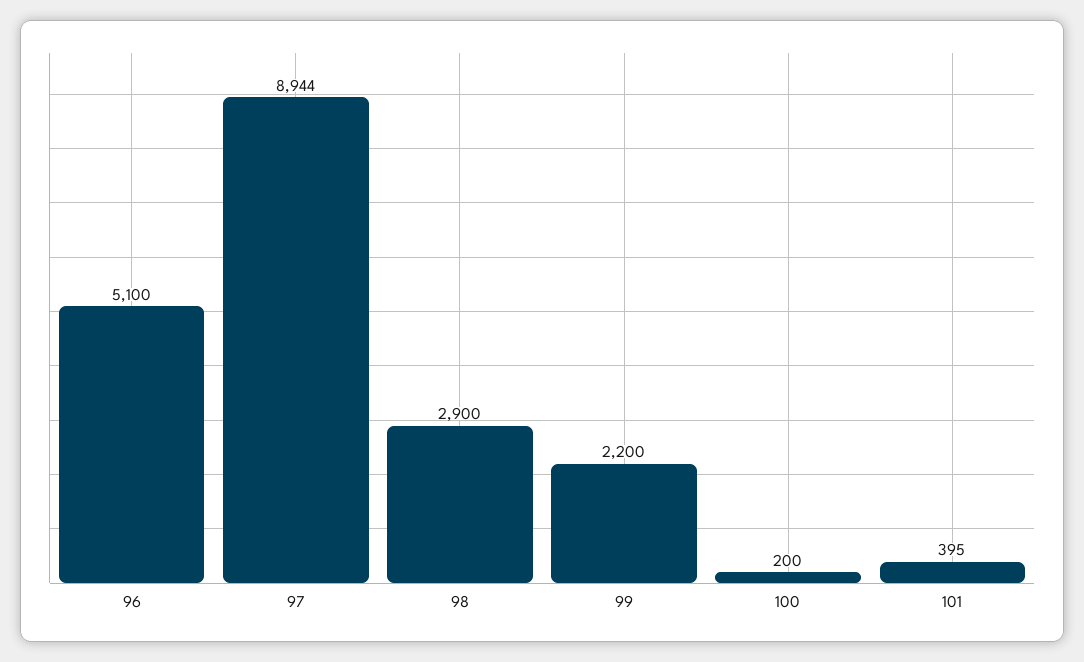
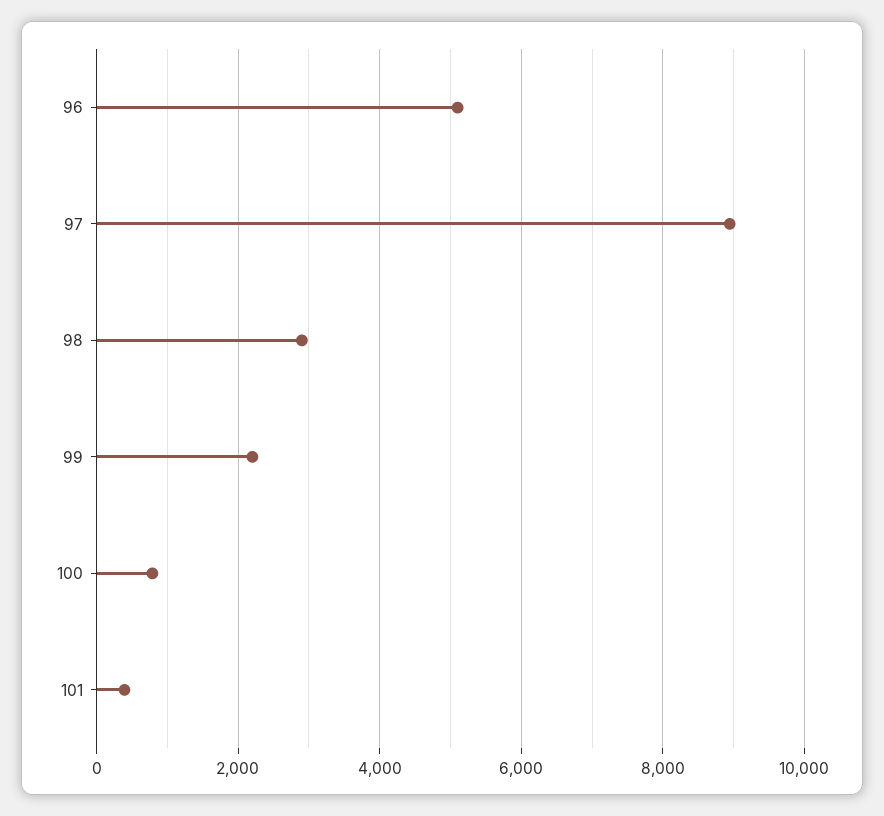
  {
    "96": 5100,
    "97": 8944,
    "98": 2900,
    "99": 2200,
-   "100": 200,
+   "100": 800,
    "101": 395
  }

